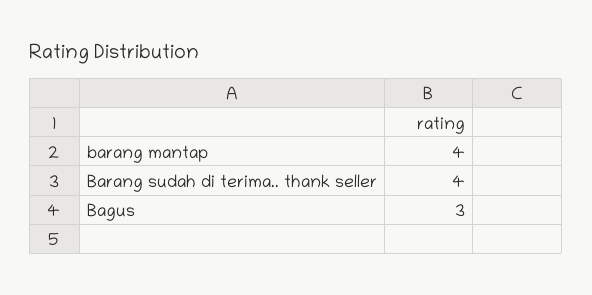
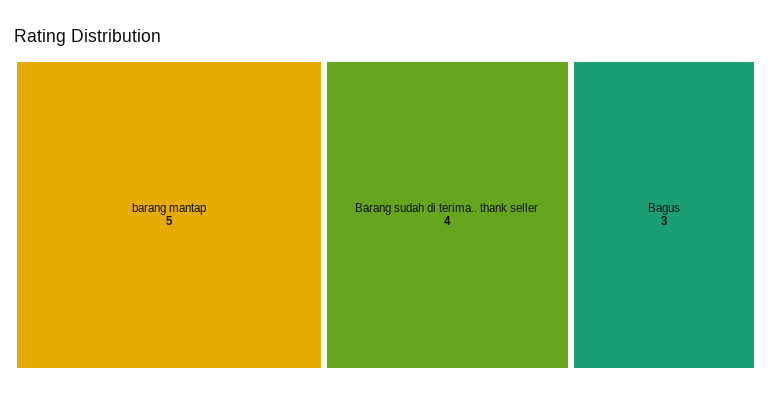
  {
-   "barang mantap": 4,
+   "barang mantap": 5,
    "Barang sudah di terima.. thank seller": 4,
    "Bagus": 3
  }

